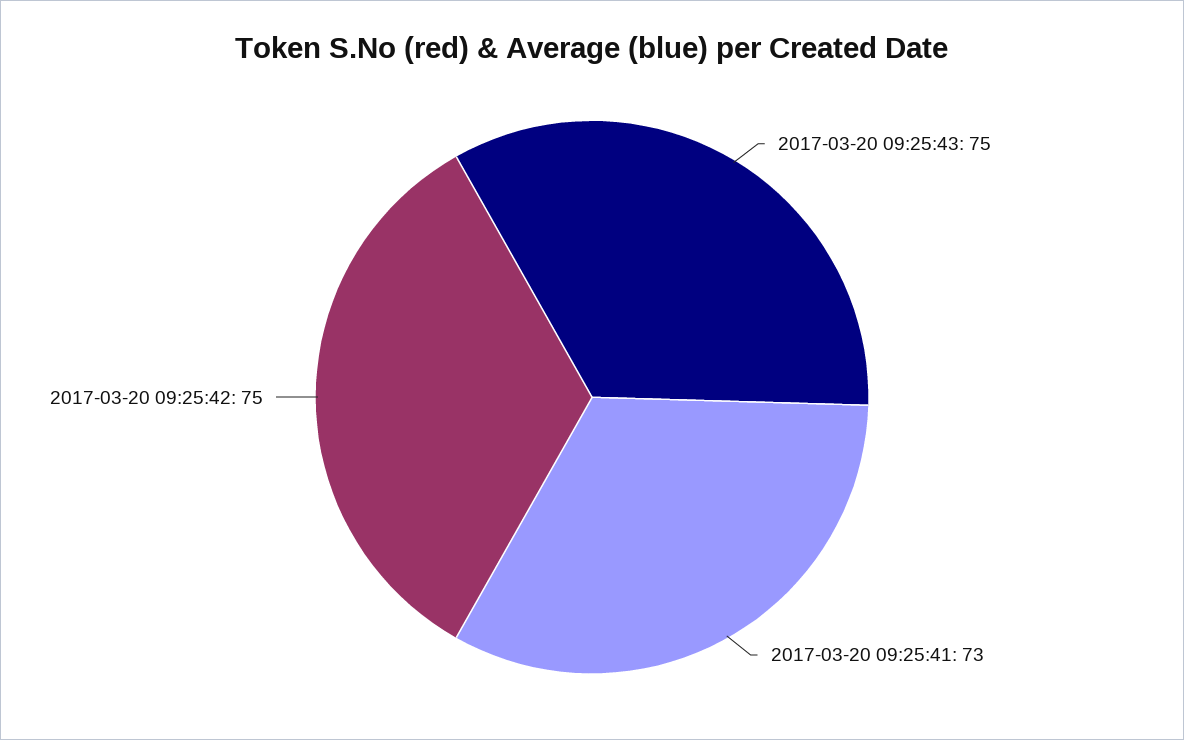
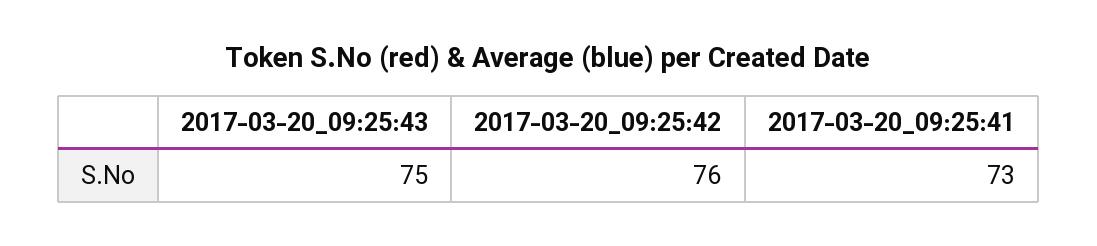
  {
    "2017-03-20 09:25:43": 75,
    "2017-03-20 09:25:41": 73,
-   "2017-03-20 09:25:42": 75
+   "2017-03-20 09:25:42": 76
  }

